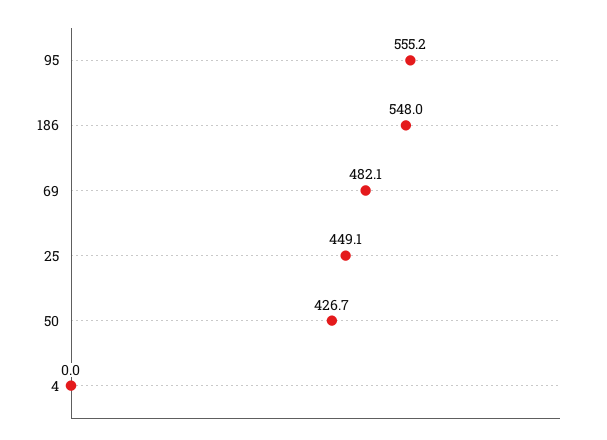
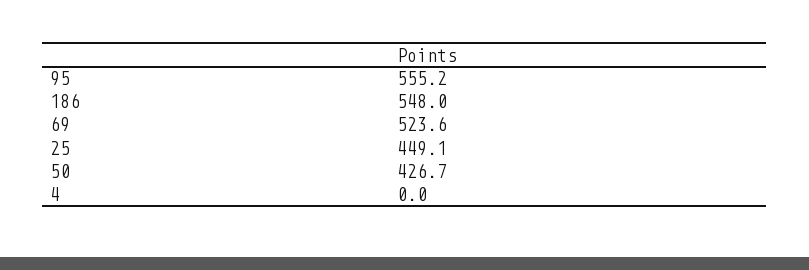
  {
    "95": 555.2,
    "186": 548,
-   "69": 482.1,
+   "69": 523.6,
    "25": 449.1,
    "50": 426.7,
    "4": 0
  }

